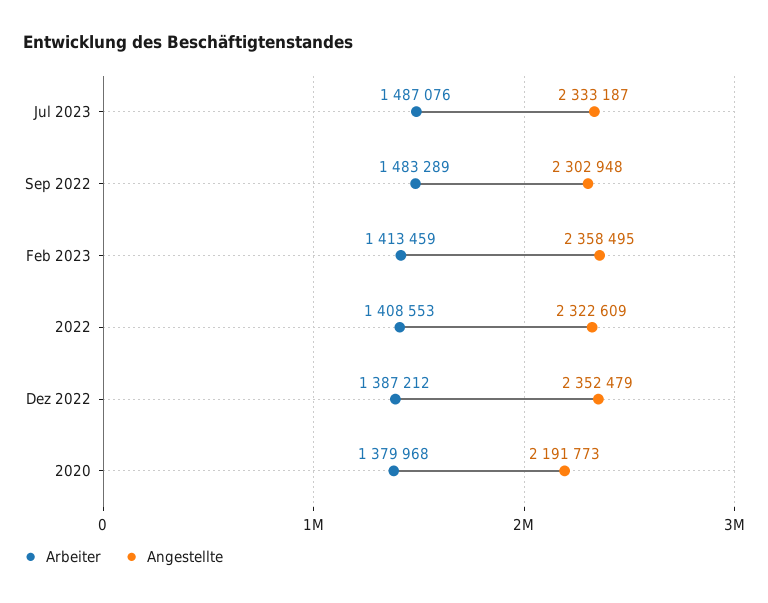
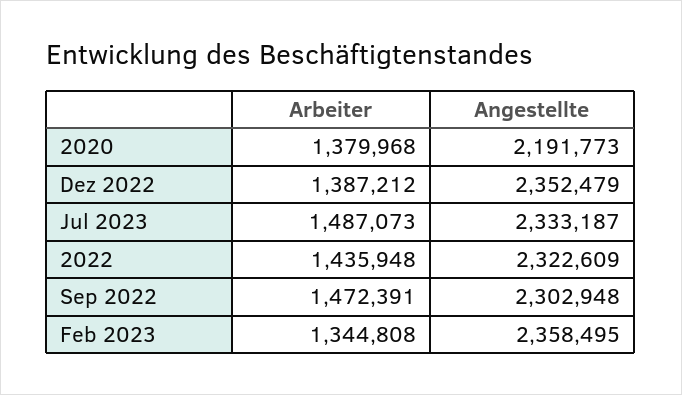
  {
    "Arbeiter": {
-     "Jul 2023": 1487076,
+     "Jul 2023": 1487073,
-     "Sep 2022": 1483289,
+     "Sep 2022": 1472391,
-     "Feb 2023": 1413459,
+     "Feb 2023": 1344808,
-     "2022": 1408553,
+     "2022": 1435948,
      "Dez 2022": 1387212,
      "2020": 1379968
    },
    "Angestellte": {
      "Jul 2023": 2333187,
      "Sep 2022": 2302948,
      "Feb 2023": 2358495,
      "2022": 2322609,
      "Dez 2022": 2352479,
      "2020": 2191773
    }
  }

